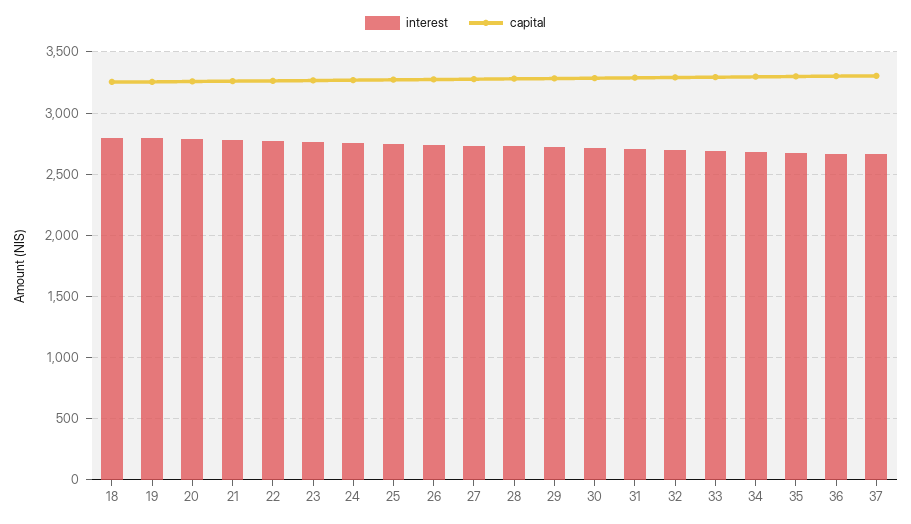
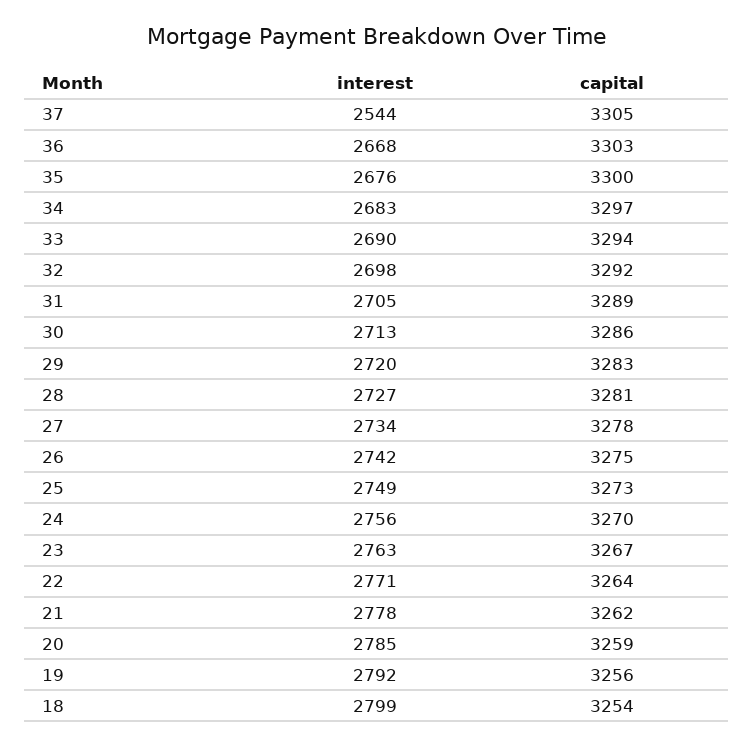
  {
    "interest": {
      "18": 2799,
      "19": 2792,
      "20": 2785,
      "21": 2778,
      "22": 2771,
      "23": 2763,
      "24": 2756,
      "25": 2749,
      "26": 2742,
      "27": 2734,
      "28": 2727,
      "29": 2720,
      "30": 2713,
      "31": 2705,
      "32": 2698,
      "33": 2690,
      "34": 2683,
      "35": 2676,
      "36": 2668,
-     "37": 2650
+     "37": 2544
    },
    "capital": {
      "18": 3254,
      "19": 3256,
      "20": 3259,
      "21": 3262,
      "22": 3264,
      "23": 3267,
      "24": 3270,
      "25": 3273,
      "26": 3275,
      "27": 3278,
      "28": 3281,
      "29": 3283,
      "30": 3286,
      "31": 3289,
      "32": 3292,
      "33": 3294,
      "34": 3297,
      "35": 3300,
      "36": 3303,
      "37": 3305
    }
  }

